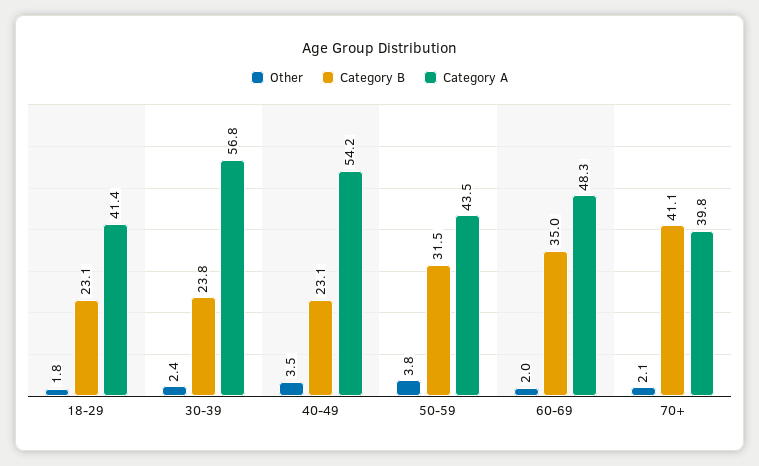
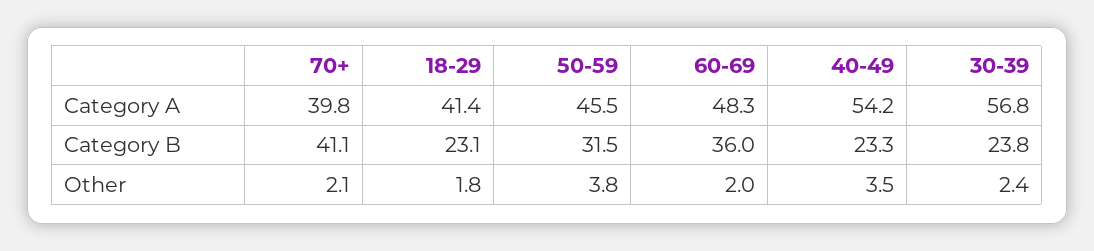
  {
    "Other": {
      "18-29": 1.8,
      "30-39": 2.4,
      "40-49": 3.5,
      "50-59": 3.8,
      "60-69": 2,
      "70+": 2.1
    },
    "Category B": {
      "18-29": 23.1,
      "30-39": 23.8,
-     "40-49": 23.1,
+     "40-49": 23.3,
      "50-59": 31.5,
-     "60-69": 35,
+     "60-69": 36,
      "70+": 41.1
    },
    "Category A": {
      "18-29": 41.4,
      "30-39": 56.8,
      "40-49": 54.2,
-     "50-59": 43.5,
+     "50-59": 45.5,
      "60-69": 48.3,
      "70+": 39.8
    }
  }

